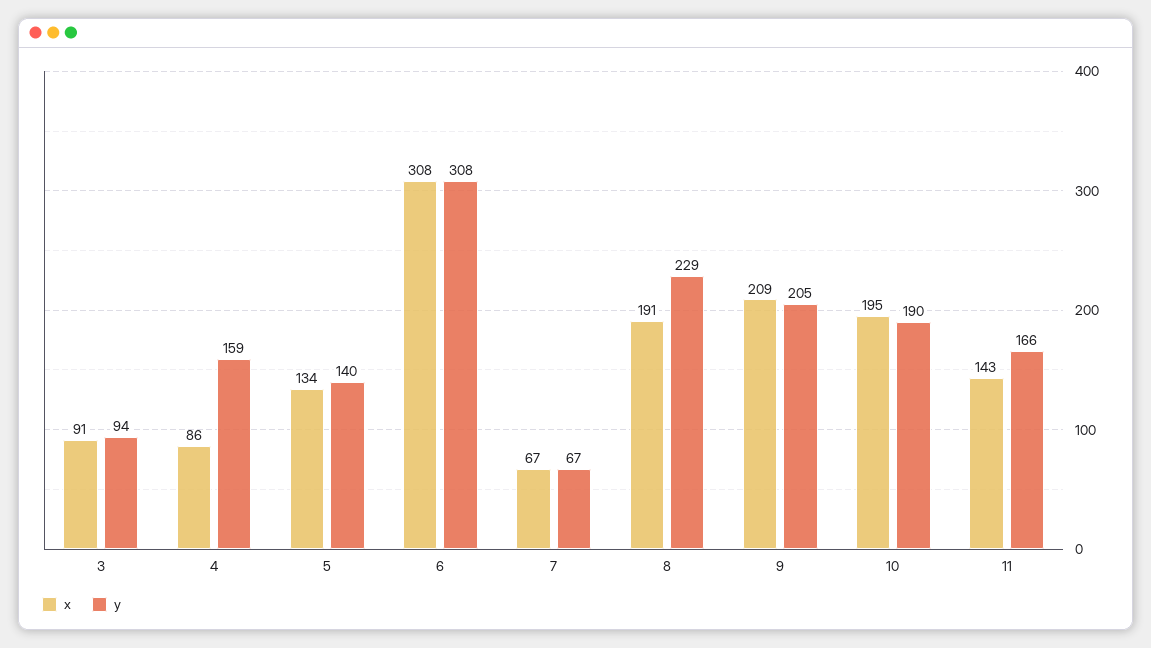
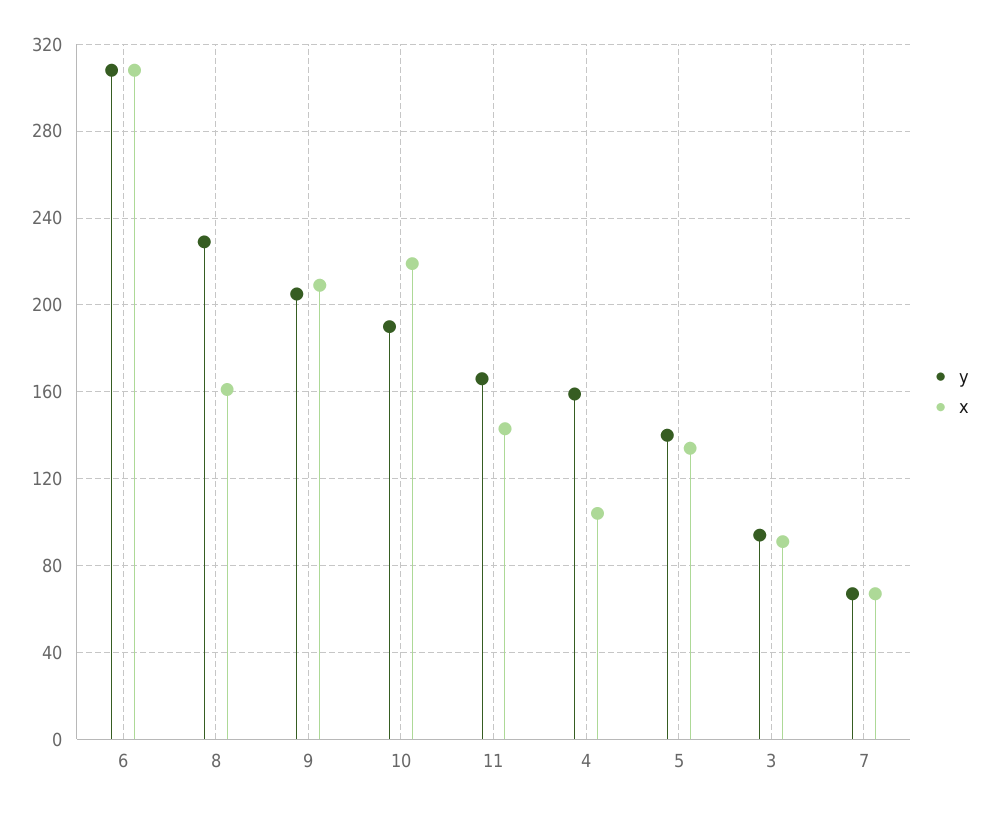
  {
    "x": {
      "3": 91,
-     "4": 86,
+     "4": 105,
      "5": 134,
      "6": 308,
      "7": 67,
-     "8": 191,
+     "8": 160,
      "9": 209,
-     "10": 195,
+     "10": 220,
      "11": 143
    },
    "y": {
      "3": 94,
      "4": 159,
      "5": 140,
      "6": 308,
      "7": 67,
      "8": 229,
      "9": 205,
      "10": 190,
      "11": 166
    }
  }

